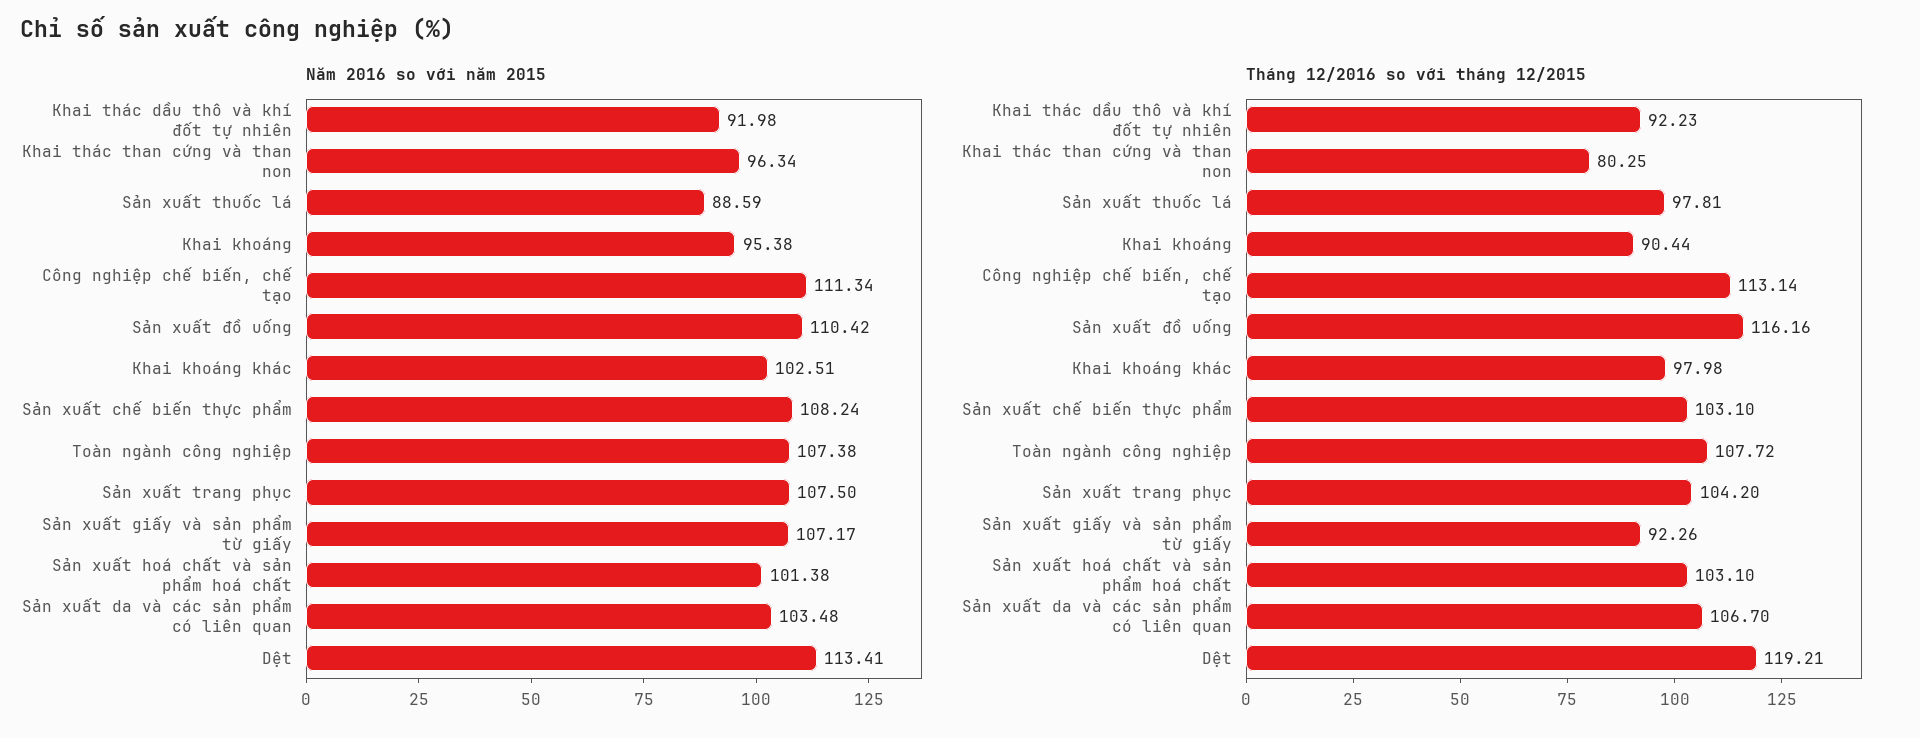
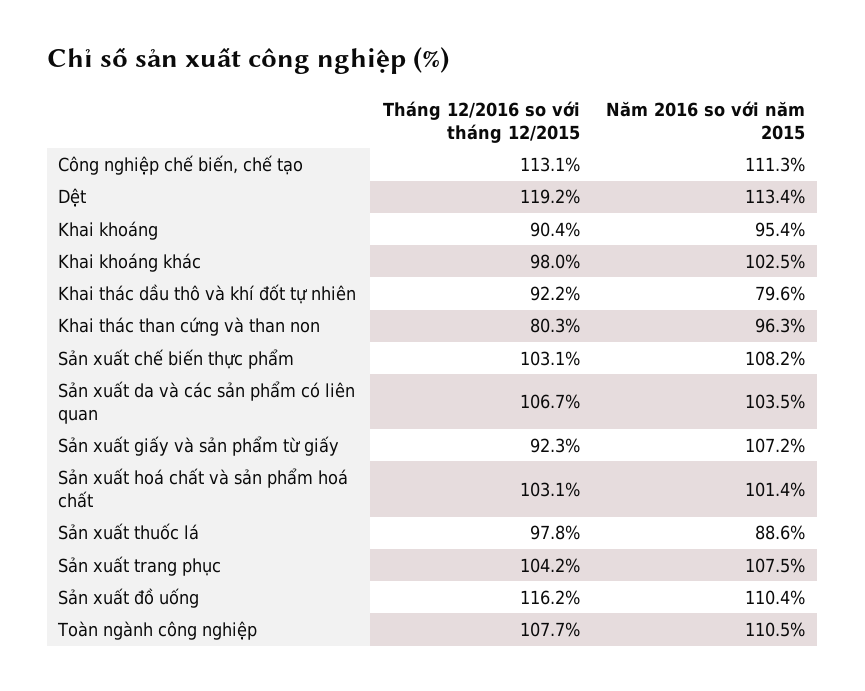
  {
    "Năm 2016 so với năm 2015": {
-     "Khai thác dầu thô và khí đốt tự nhiên": 91.98,
+     "Khai thác dầu thô và khí đốt tự nhiên": 79.6,
      "Khai thác than cứng và than non": 96.34,
      "Sản xuất thuốc lá": 88.59,
      "Khai khoáng": 95.38,
      "Công nghiệp chế biến, chế tạo": 111.34,
      "Sản xuất đồ uống": 110.42,
      "Khai khoáng khác": 102.51,
      "Sản xuất chế biến thực phẩm": 108.24,
-     "Toàn ngành công nghiệp": 107.38,
+     "Toàn ngành công nghiệp": 110.5,
      "Sản xuất trang phục": 107.5,
      "Sản xuất giấy và sản phẩm từ giấy": 107.17,
      "Sản xuất hoá chất và sản phẩm hoá chất": 101.38,
      "Sản xuất da và các sản phẩm có liên quan": 103.48,
      "Dệt": 113.41
    },
    "Tháng 12/2016 so với tháng 12/2015": {
      "Khai thác dầu thô và khí đốt tự nhiên": 92.23,
      "Khai thác than cứng và than non": 80.25,
      "Sản xuất thuốc lá": 97.81,
      "Khai khoáng": 90.44,
      "Công nghiệp chế biến, chế tạo": 113.14,
      "Sản xuất đồ uống": 116.16,
      "Khai khoáng khác": 97.98,
      "Sản xuất chế biến thực phẩm": 103.1,
      "Toàn ngành công nghiệp": 107.72,
      "Sản xuất trang phục": 104.2,
      "Sản xuất giấy và sản phẩm từ giấy": 92.26,
      "Sản xuất hoá chất và sản phẩm hoá chất": 103.1,
      "Sản xuất da và các sản phẩm có liên quan": 106.7,
      "Dệt": 119.21
    }
  }

